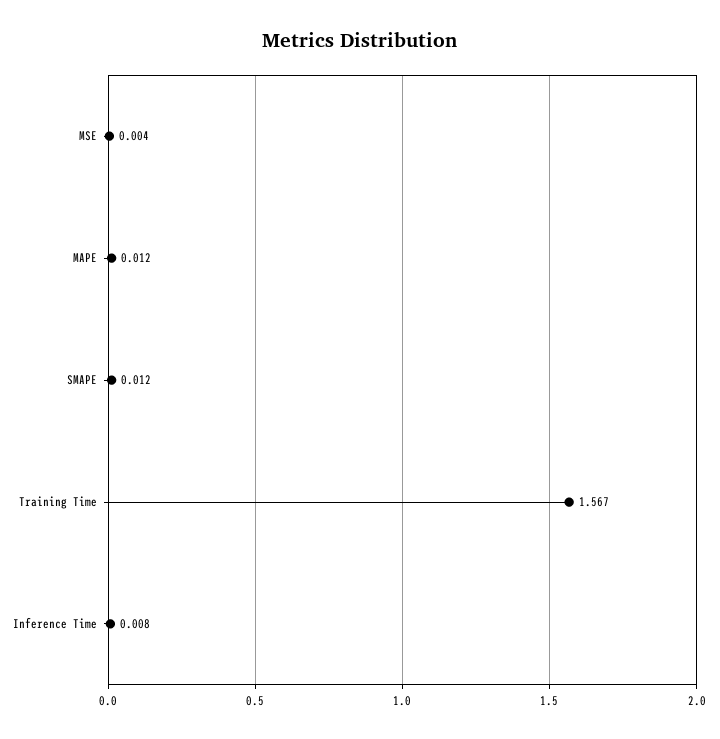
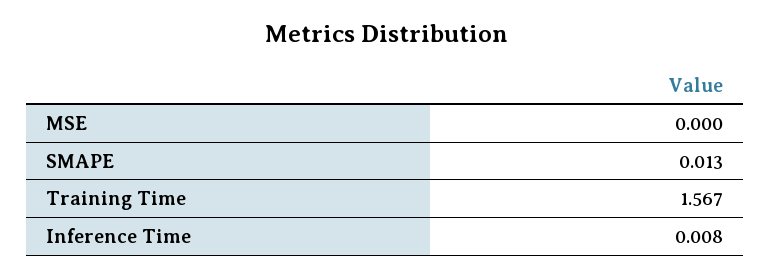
  {
-   "MSE": 0.004,
+   "MSE": 0,
-   "MAPE": 0.012,
-   "SMAPE": 0.012,
+   "SMAPE": 0.013,
    "Training Time": 1.567,
    "Inference Time": 0.008
  }

